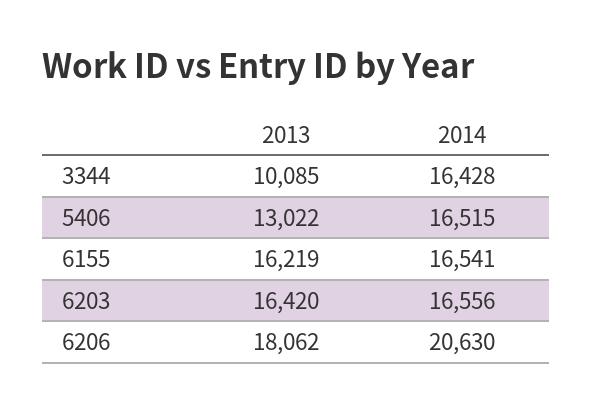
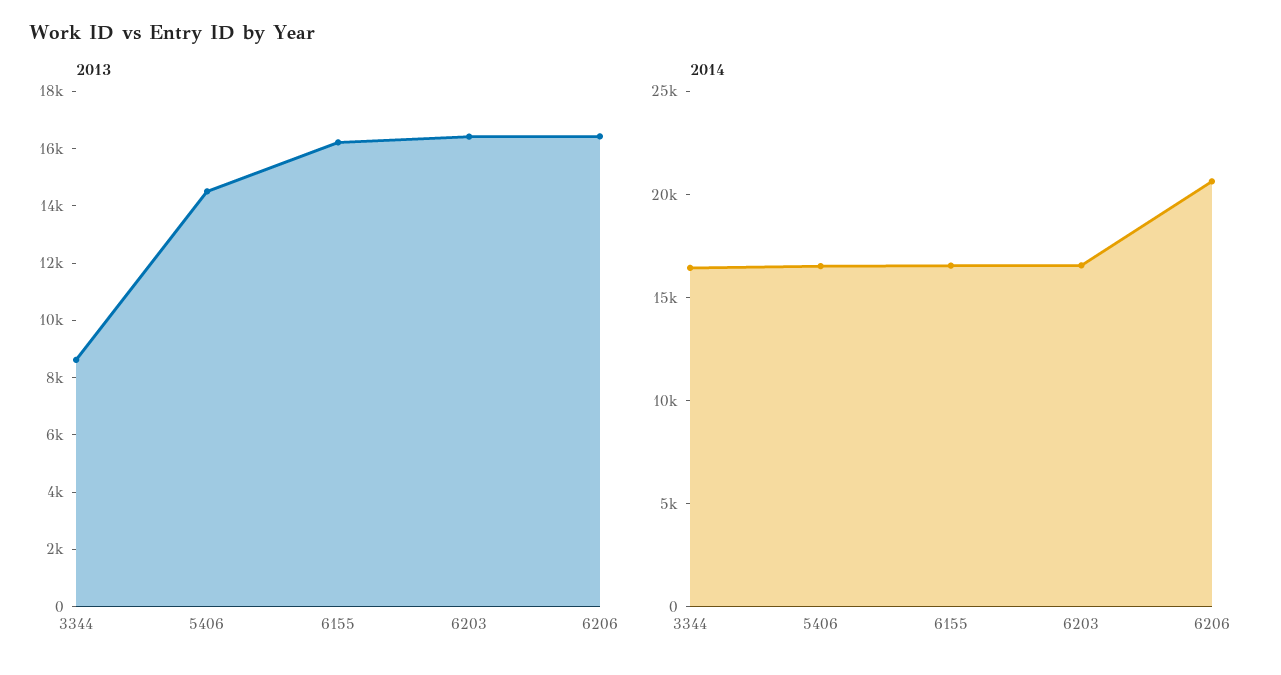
  {
    "2013": {
-     "3344": 10085,
+     "3344": 8500,
-     "5406": 13022,
+     "5406": 14500,
      "6155": 16219,
      "6203": 16420,
-     "6206": 18062
+     "6206": 16500
    },
    "2014": {
      "3344": 16428,
      "5406": 16515,
      "6155": 16541,
      "6203": 16556,
      "6206": 20630
    }
  }

